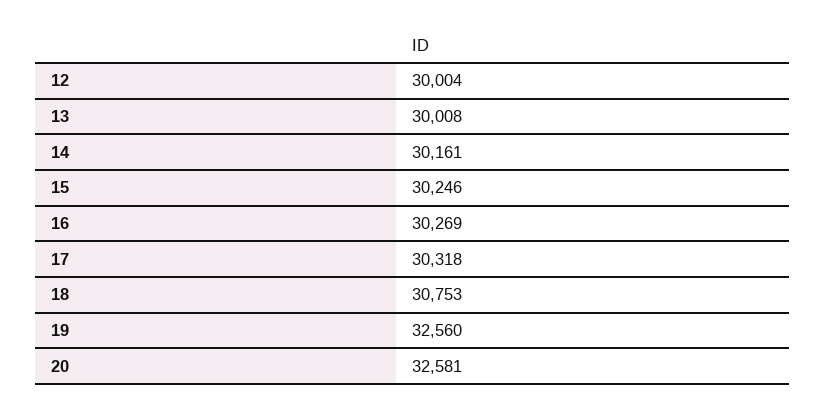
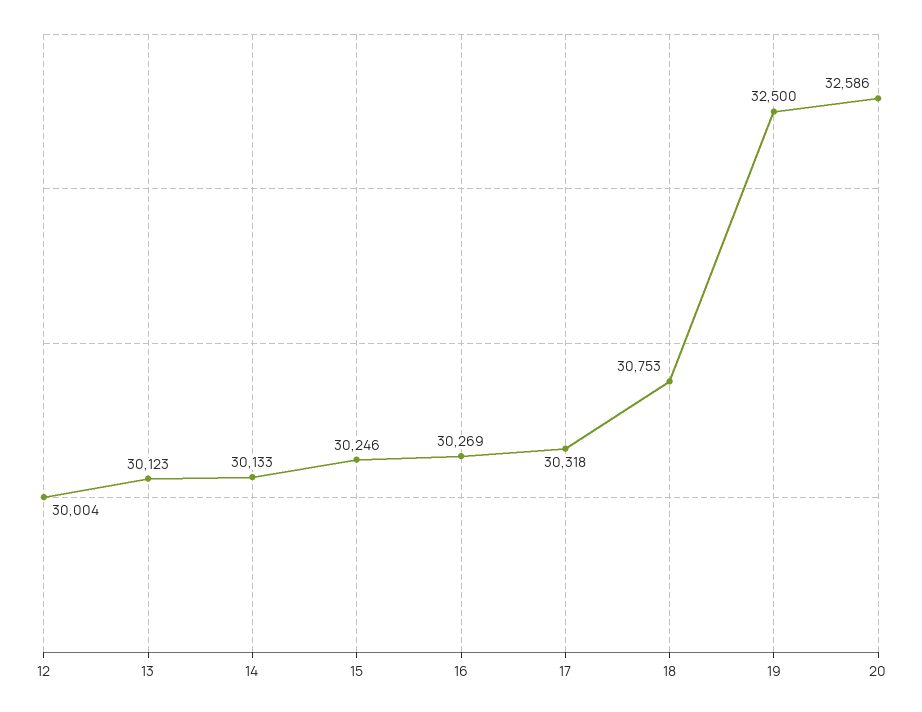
  {
    "12": 30004,
-   "13": 30008,
+   "13": 30123,
-   "14": 30161,
+   "14": 30133,
    "15": 30246,
    "16": 30269,
    "17": 30318,
    "18": 30753,
-   "19": 32560,
+   "19": 32500,
-   "20": 32581
+   "20": 32586
  }

